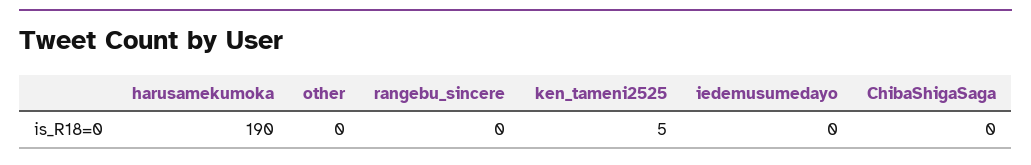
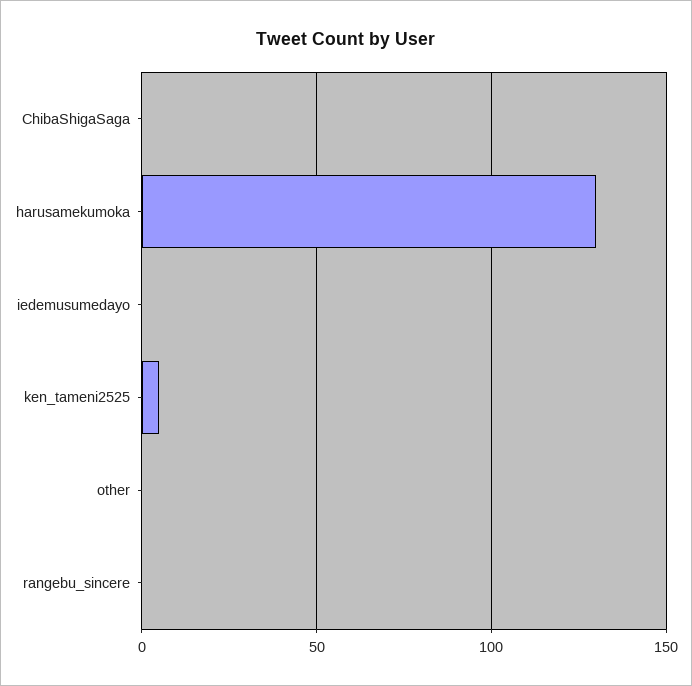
  {
-   "harusamekumoka": 190,
+   "harusamekumoka": 130,
    "other": 0,
    "rangebu_sincere": 0,
    "ken_tameni2525": 5,
    "iedemusumedayo": 0,
    "ChibaShigaSaga": 0
  }

